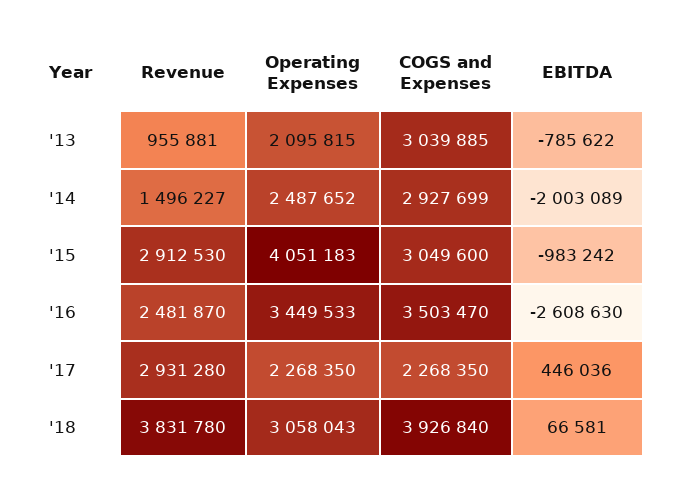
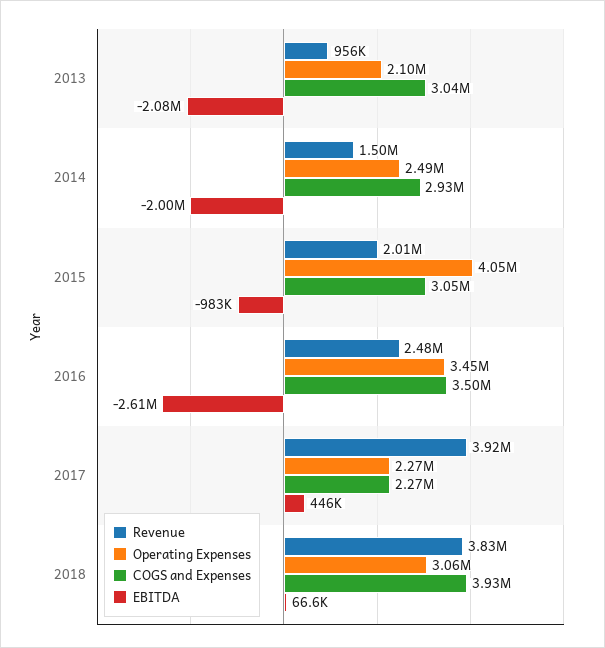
  {
    "Revenue": {
      "'13": 955881,
      "'14": 1496227,
-     "'15": 2912530,
+     "'15": 2010000,
      "'16": 2481870,
-     "'17": 2931280,
+     "'17": 3920000,
      "'18": 3831780
    },
    "Operating Expenses": {
      "'13": 2095815,
      "'14": 2487652,
      "'15": 4051183,
      "'16": 3449533,
      "'17": 2268350,
      "'18": 3058043
    },
    "COGS and Expenses": {
      "'13": 3039885,
      "'14": 2927699,
      "'15": 3049600,
      "'16": 3503470,
      "'17": 2268350,
      "'18": 3926840
    },
    "EBITDA": {
-     "'13": -785622,
+     "'13": -2080000,
      "'14": -2003089,
      "'15": -983242,
      "'16": -2608630,
      "'17": 446036,
      "'18": 66581
    }
  }

